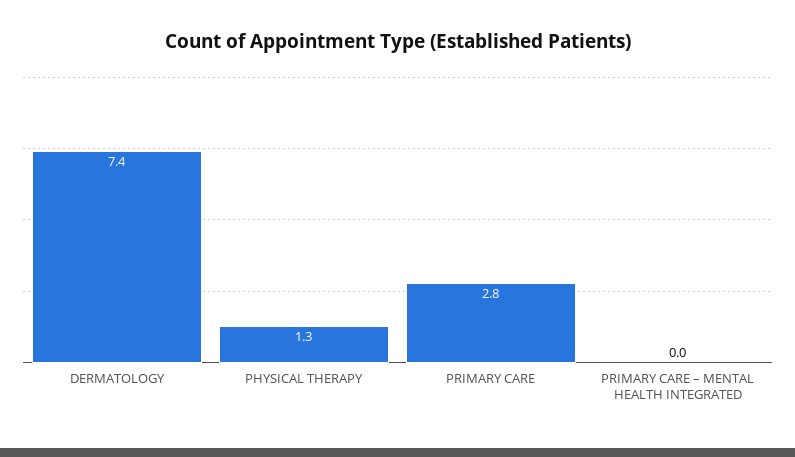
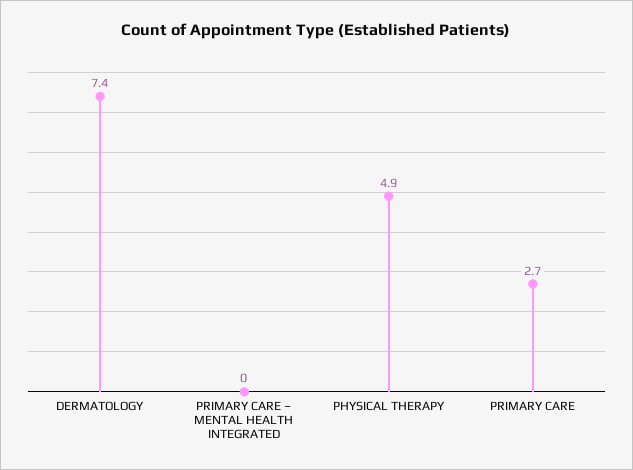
  {
    "DERMATOLOGY": 7.4,
-   "PHYSICAL THERAPY": 1.3,
+   "PHYSICAL THERAPY": 4.9,
-   "PRIMARY CARE": 2.8,
+   "PRIMARY CARE": 2.7,
    "PRIMARY CARE – MENTAL HEALTH INTEGRATED": 0
  }

